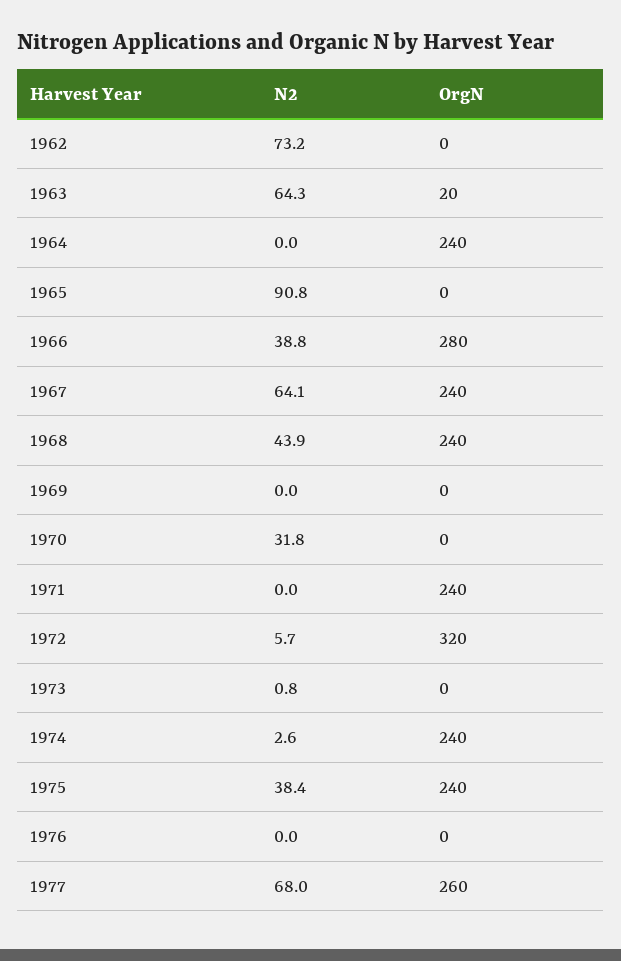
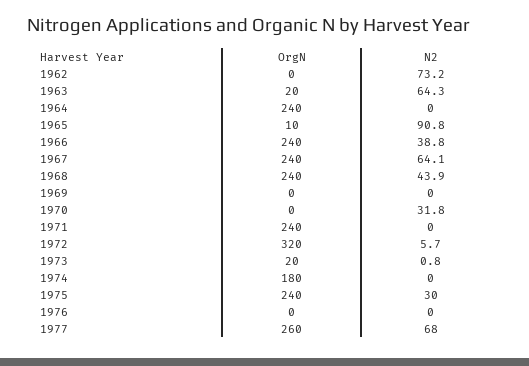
  {
    "N2": {
      "1962": 73.2,
      "1963": 64.3,
      "1964": 0,
      "1965": 90.8,
      "1966": 38.8,
      "1967": 64.1,
      "1968": 43.9,
      "1969": 0,
      "1970": 31.8,
      "1971": 0,
      "1972": 5.7,
      "1973": 0.8,
-     "1974": 2.6,
+     "1974": 0,
-     "1975": 38.4,
+     "1975": 30,
      "1976": 0,
      "1977": 68
    },
    "OrgN": {
      "1962": 0,
      "1963": 20,
      "1964": 240,
-     "1965": 0,
+     "1965": 10,
-     "1966": 280,
+     "1966": 240,
      "1967": 240,
      "1968": 240,
      "1969": 0,
      "1970": 0,
      "1971": 240,
      "1972": 320,
-     "1973": 0,
+     "1973": 20,
-     "1974": 240,
+     "1974": 180,
      "1975": 240,
      "1976": 0,
      "1977": 260
    }
  }

